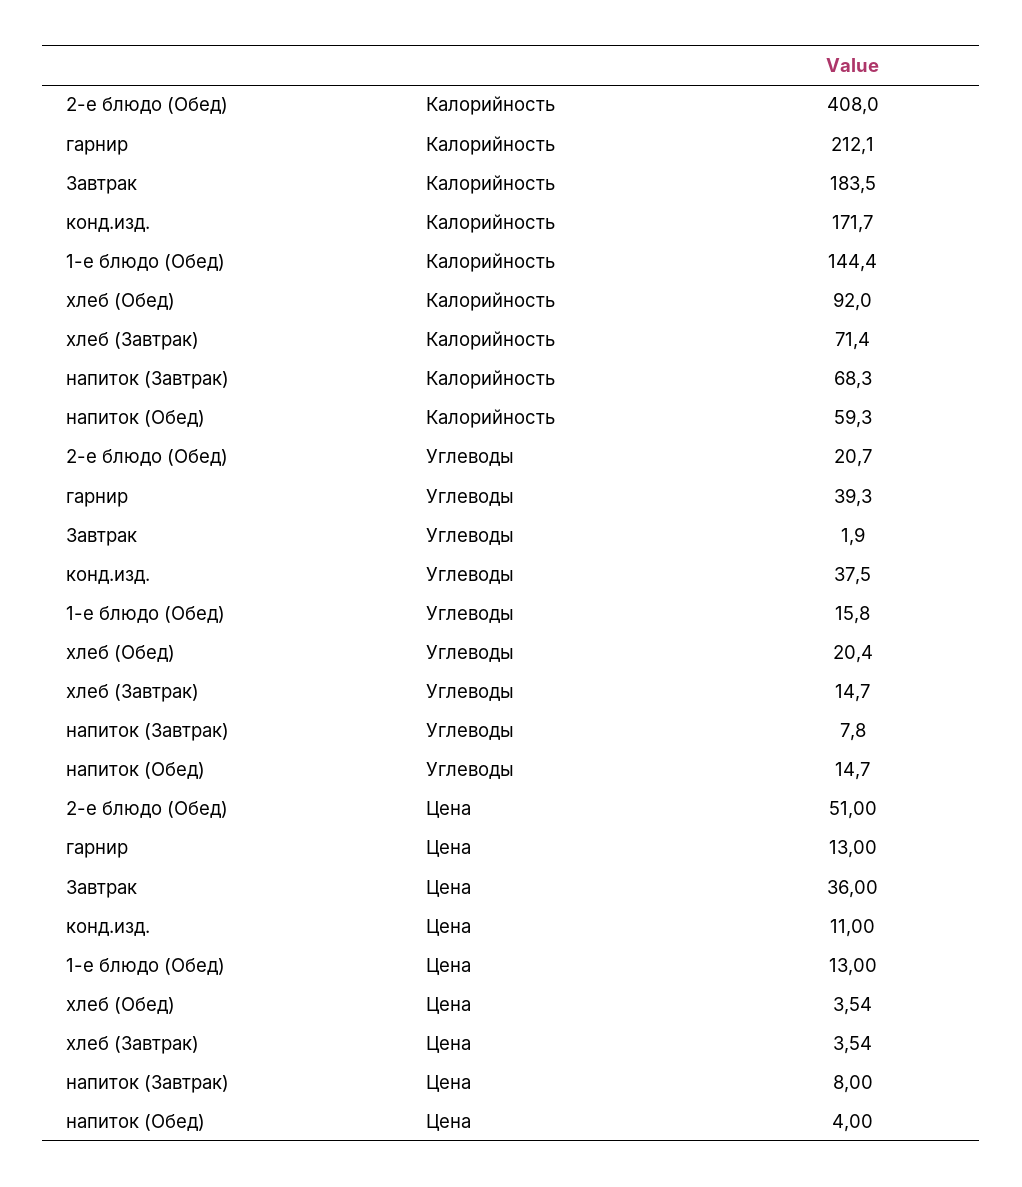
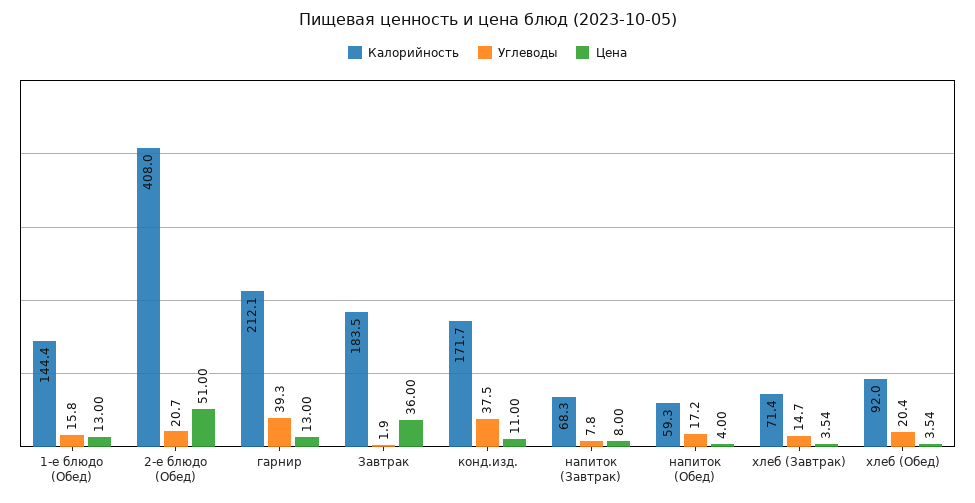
  {
    "Калорийность": {
      "2-е блюдо (Обед)": 408,
      "гарнир": 212.1,
      "Завтрак": 183.5,
      "конд.изд.": 171.7,
      "1-е блюдо (Обед)": 144.4,
      "хлеб (Обед)": 92,
      "хлеб (Завтрак)": 71.4,
      "напиток (Завтрак)": 68.3,
      "напиток (Обед)": 59.3
    },
    "Углеводы": {
      "2-е блюдо (Обед)": 20.7,
      "гарнир": 39.3,
      "Завтрак": 1.9,
      "конд.изд.": 37.5,
      "1-е блюдо (Обед)": 15.8,
      "хлеб (Обед)": 20.4,
      "хлеб (Завтрак)": 14.7,
      "напиток (Завтрак)": 7.8,
-     "напиток (Обед)": 14.7
+     "напиток (Обед)": 17.2
    },
    "Цена": {
      "2-е блюдо (Обед)": 51,
      "гарнир": 13,
      "Завтрак": 36,
      "конд.изд.": 11,
      "1-е блюдо (Обед)": 13,
      "хлеб (Обед)": 3.54,
      "хлеб (Завтрак)": 3.54,
      "напиток (Завтрак)": 8,
      "напиток (Обед)": 4
    }
  }

